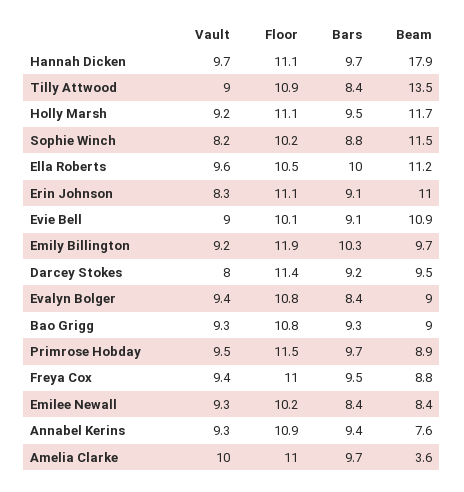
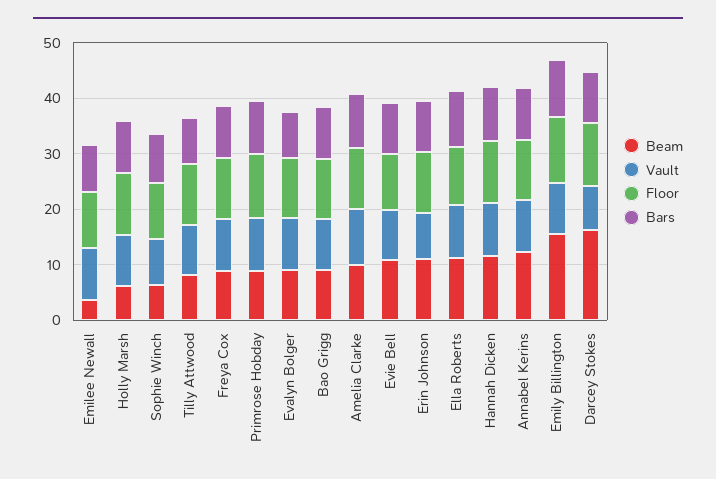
  {
    "Vault": {
      "Hannah Dicken": 9.7,
      "Tilly Attwood": 9,
      "Holly Marsh": 9.2,
      "Sophie Winch": 8.2,
      "Ella Roberts": 9.6,
      "Erin Johnson": 8.3,
      "Evie Bell": 9,
      "Emily Billington": 9.2,
      "Darcey Stokes": 8,
      "Evalyn Bolger": 9.4,
      "Bao Grigg": 9.3,
      "Primrose Hobday": 9.5,
      "Freya Cox": 9.4,
      "Emilee Newall": 9.3,
      "Annabel Kerins": 9.3,
      "Amelia Clarke": 10
    },
    "Floor": {
      "Hannah Dicken": 11.1,
      "Tilly Attwood": 10.9,
      "Holly Marsh": 11.1,
      "Sophie Winch": 10.2,
      "Ella Roberts": 10.5,
      "Erin Johnson": 11.1,
      "Evie Bell": 10.1,
      "Emily Billington": 11.9,
      "Darcey Stokes": 11.4,
      "Evalyn Bolger": 10.8,
      "Bao Grigg": 10.8,
      "Primrose Hobday": 11.5,
      "Freya Cox": 11,
      "Emilee Newall": 10.2,
      "Annabel Kerins": 10.9,
      "Amelia Clarke": 11
    },
    "Bars": {
      "Hannah Dicken": 9.7,
      "Tilly Attwood": 8.4,
      "Holly Marsh": 9.5,
      "Sophie Winch": 8.8,
      "Ella Roberts": 10,
      "Erin Johnson": 9.1,
      "Evie Bell": 9.1,
      "Emily Billington": 10.3,
      "Darcey Stokes": 9.2,
      "Evalyn Bolger": 8.4,
      "Bao Grigg": 9.3,
      "Primrose Hobday": 9.7,
      "Freya Cox": 9.5,
      "Emilee Newall": 8.4,
      "Annabel Kerins": 9.4,
      "Amelia Clarke": 9.7
    },
    "Beam": {
-     "Hannah Dicken": 17.9,
+     "Hannah Dicken": 12,
-     "Tilly Attwood": 13.5,
+     "Tilly Attwood": 8,
-     "Holly Marsh": 11.7,
+     "Holly Marsh": 6,
-     "Sophie Winch": 11.5,
+     "Sophie Winch": 6,
      "Ella Roberts": 11.2,
      "Erin Johnson": 11,
      "Evie Bell": 10.9,
-     "Emily Billington": 9.7,
+     "Emily Billington": 16,
-     "Darcey Stokes": 9.5,
+     "Darcey Stokes": 16,
      "Evalyn Bolger": 9,
      "Bao Grigg": 9,
      "Primrose Hobday": 8.9,
      "Freya Cox": 8.8,
-     "Emilee Newall": 8.4,
+     "Emilee Newall": 4,
-     "Annabel Kerins": 7.6,
+     "Annabel Kerins": 12,
-     "Amelia Clarke": 3.6
+     "Amelia Clarke": 10
    }
  }

